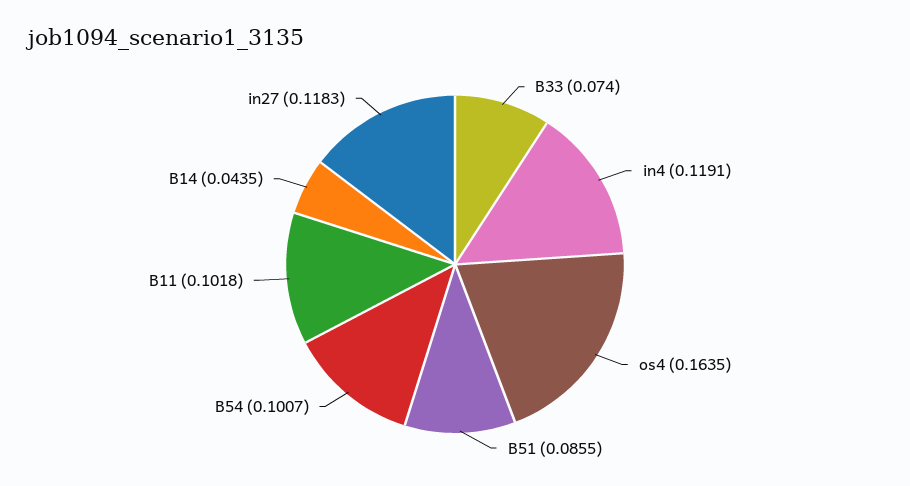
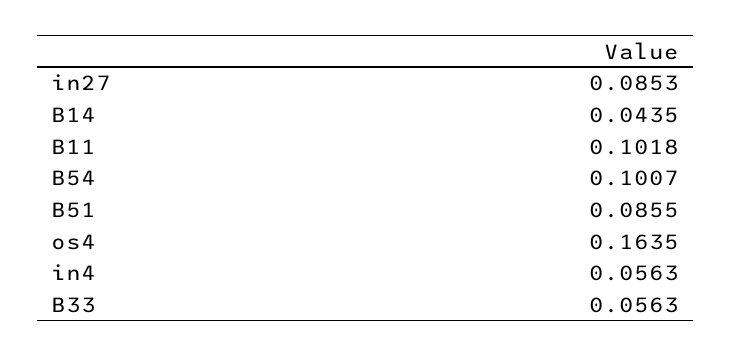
  {
-   "B33": 0.074,
+   "B33": 0.0563,
-   "in4": 0.1191,
+   "in4": 0.0563,
    "os4": 0.1635,
    "B51": 0.0855,
    "B54": 0.1007,
    "B11": 0.1018,
    "B14": 0.0435,
-   "in27": 0.1183
+   "in27": 0.0853
  }

